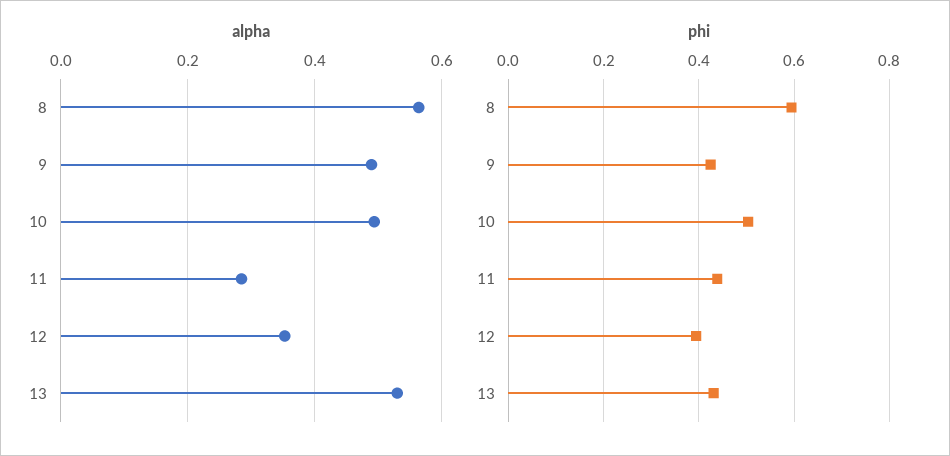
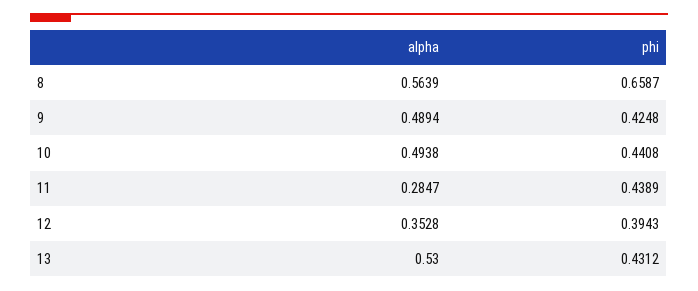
  {
    "alpha": {
      "8": 0.5639,
      "9": 0.4894,
      "10": 0.4938,
      "11": 0.2847,
      "12": 0.3528,
      "13": 0.53
    },
    "phi": {
-     "8": 0.6,
+     "8": 0.6587,
      "9": 0.4248,
-     "10": 0.5,
+     "10": 0.4408,
      "11": 0.4389,
      "12": 0.3943,
      "13": 0.4312
    }
  }

